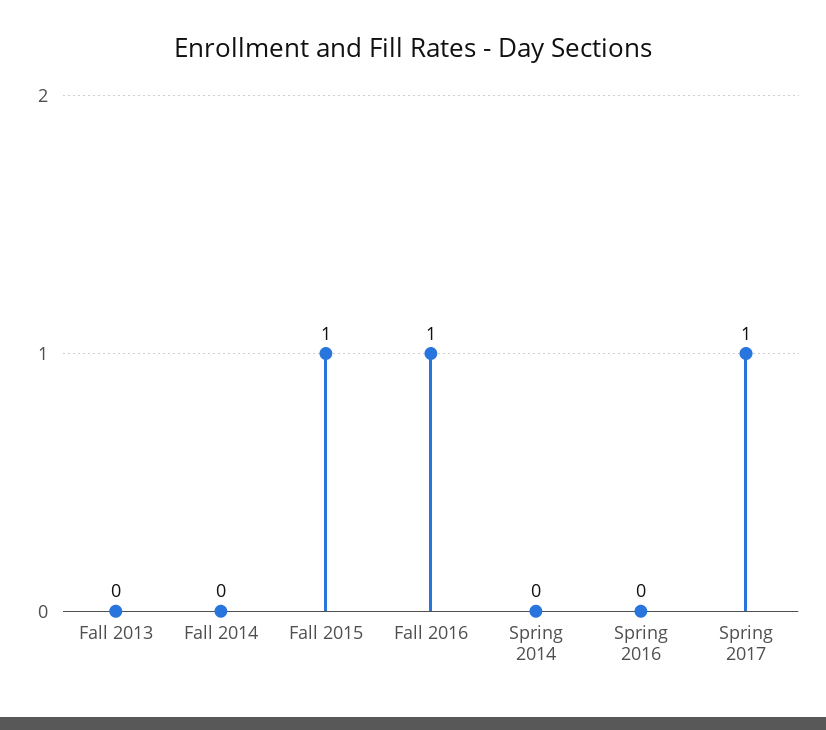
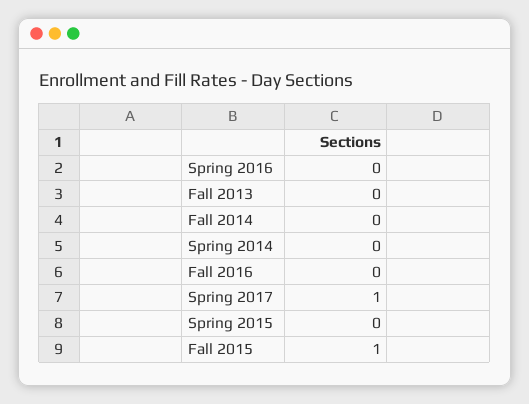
  {
    "Fall 2013": 0,
    "Fall 2014": 0,
    "Fall 2015": 1,
-   "Fall 2016": 1,
+   "Fall 2016": 0,
    "Spring 2014": 0,
    "Spring 2016": 0,
-   "Spring 2017": 1
+   "Spring 2017": 1,
+   "Spring 2015": 0
  }

